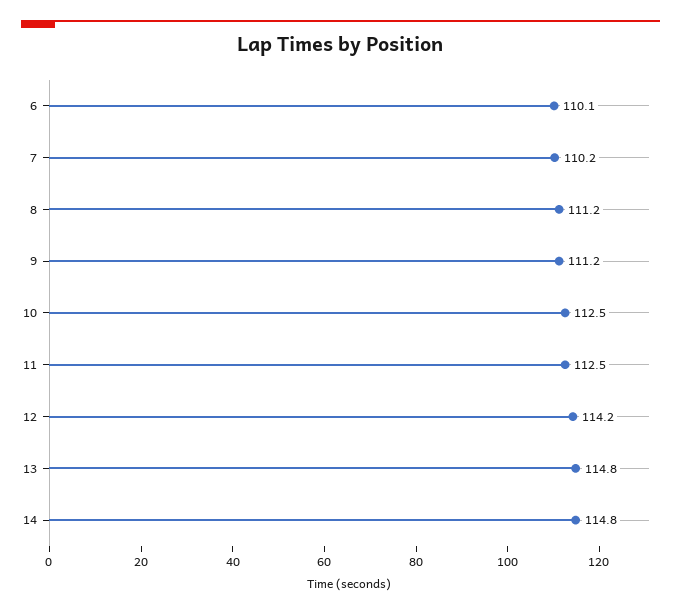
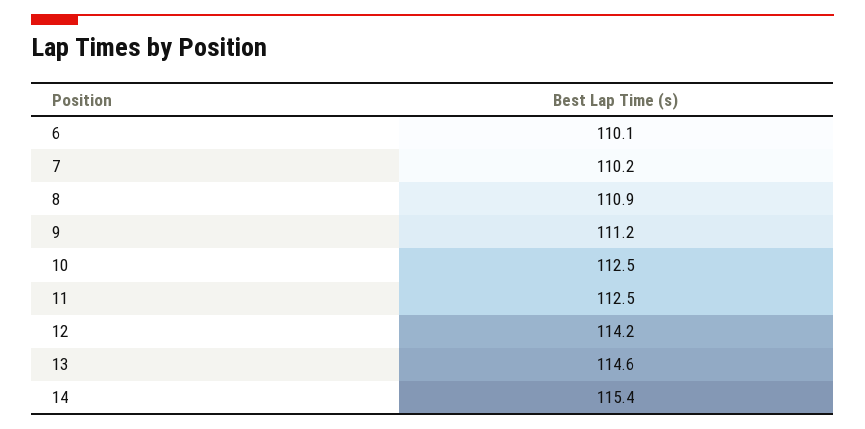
  {
    "6": 110.1,
    "7": 110.2,
-   "8": 111.2,
+   "8": 110.9,
    "9": 111.2,
    "10": 112.5,
    "11": 112.5,
    "12": 114.2,
-   "13": 114.8,
+   "13": 114.6,
-   "14": 114.8
+   "14": 115.4
  }

